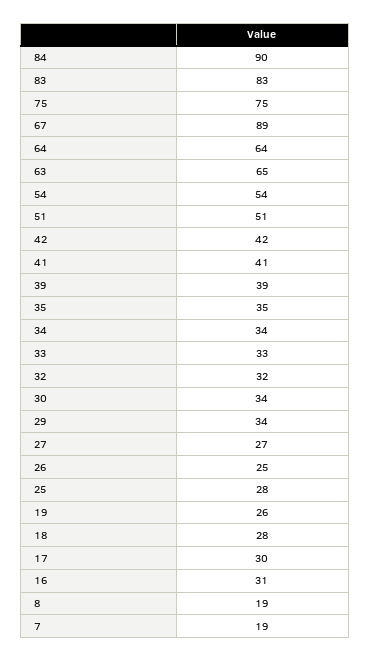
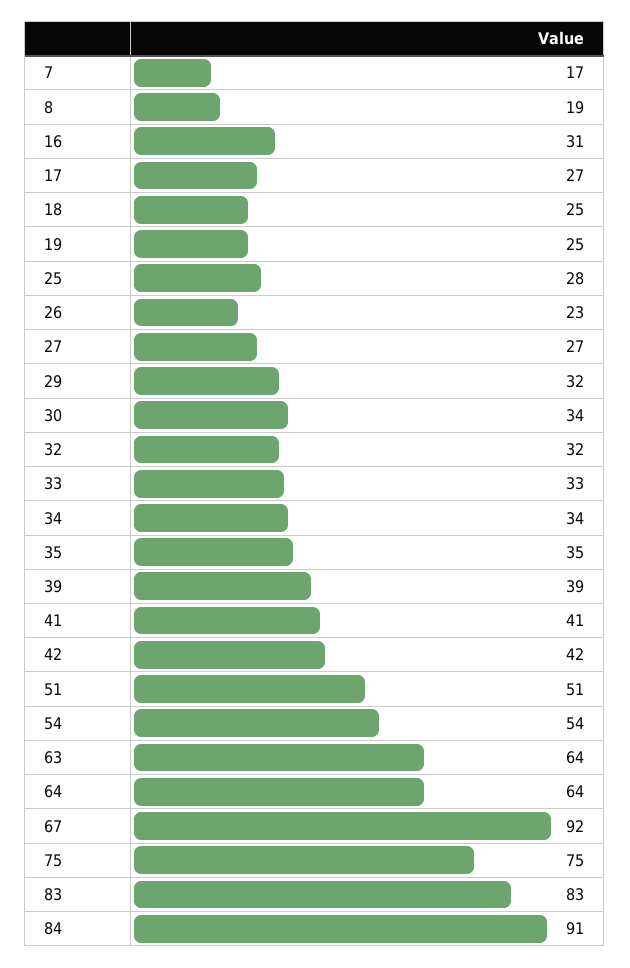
  {
-   "84": 90,
+   "84": 91,
    "83": 83,
    "75": 75,
-   "67": 89,
+   "67": 92,
    "64": 64,
-   "63": 65,
+   "63": 64,
    "54": 54,
    "51": 51,
    "42": 42,
    "41": 41,
    "39": 39,
    "35": 35,
    "34": 34,
    "33": 33,
    "32": 32,
    "30": 34,
-   "29": 34,
+   "29": 32,
    "27": 27,
-   "26": 25,
+   "26": 23,
    "25": 28,
-   "19": 26,
+   "19": 25,
-   "18": 28,
+   "18": 25,
-   "17": 30,
+   "17": 27,
    "16": 31,
    "8": 19,
-   "7": 19
+   "7": 17
  }

